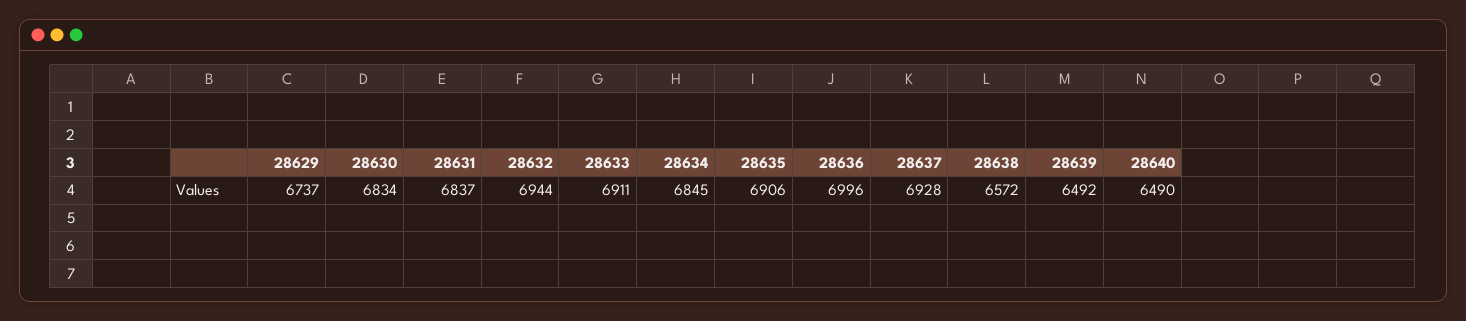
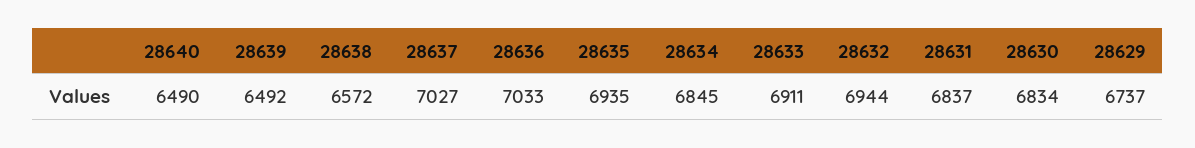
  {
    "28629": 6737,
    "28630": 6834,
    "28631": 6837,
    "28632": 6944,
    "28633": 6911,
    "28634": 6845,
-   "28635": 6906,
+   "28635": 6935,
-   "28636": 6996,
+   "28636": 7033,
-   "28637": 6928,
+   "28637": 7027,
    "28638": 6572,
    "28639": 6492,
    "28640": 6490
  }

